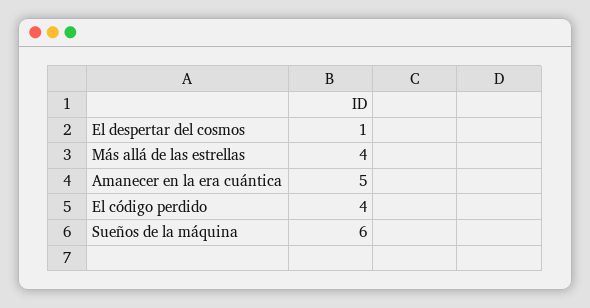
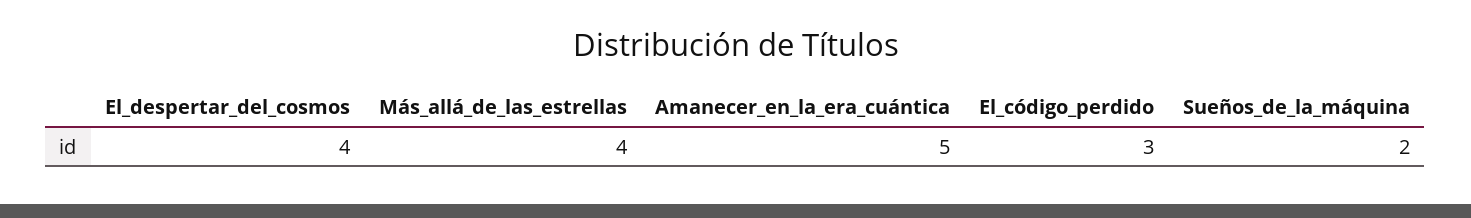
  {
-   "El despertar del cosmos": 1,
+   "El despertar del cosmos": 4,
    "Más allá de las estrellas": 4,
    "Amanecer en la era cuántica": 5,
-   "El código perdido": 4,
+   "El código perdido": 3,
-   "Sueños de la máquina": 6
+   "Sueños de la máquina": 2
  }

